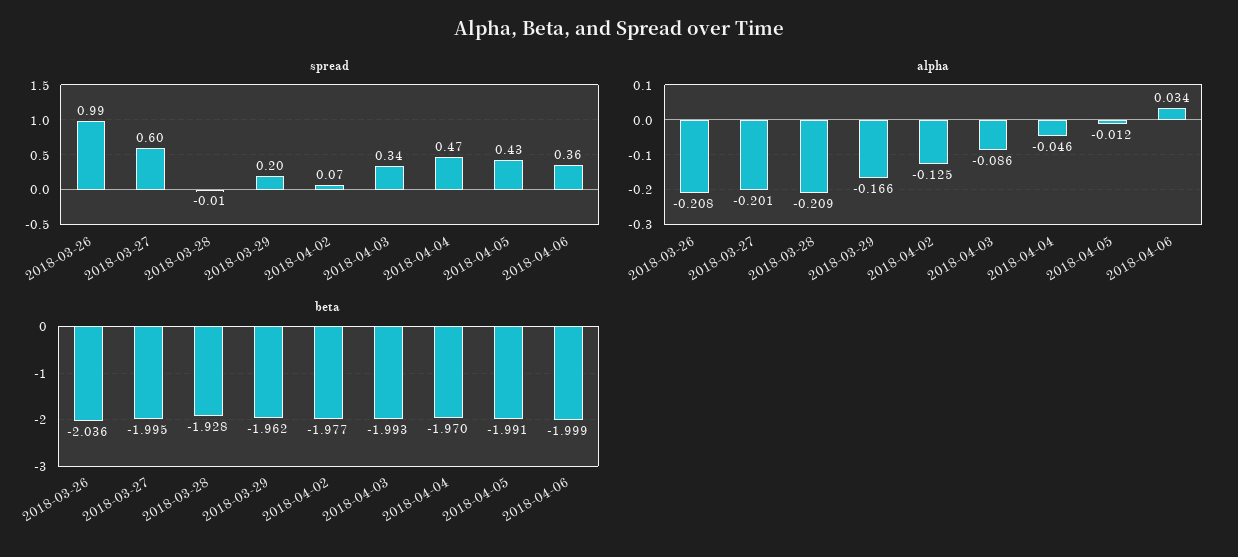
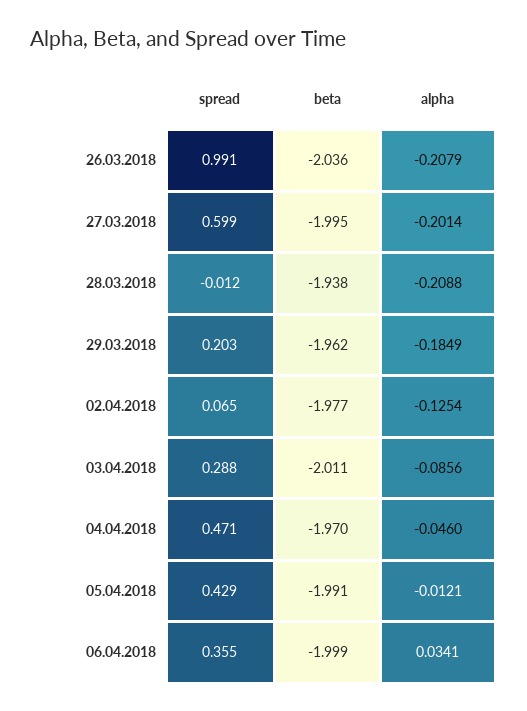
  {
    "spread": {
      "2018-03-26": 0.991,
      "2018-03-27": 0.599,
      "2018-03-28": -0.012,
      "2018-03-29": 0.203,
      "2018-04-02": 0.065,
-     "2018-04-03": 0.34,
+     "2018-04-03": 0.288,
      "2018-04-04": 0.471,
      "2018-04-05": 0.429,
      "2018-04-06": 0.355
    },
    "alpha": {
      "2018-03-26": -0.2079,
      "2018-03-27": -0.2014,
      "2018-03-28": -0.2088,
-     "2018-03-29": -0.166,
+     "2018-03-29": -0.1849,
      "2018-04-02": -0.1254,
      "2018-04-03": -0.0856,
      "2018-04-04": -0.046,
      "2018-04-05": -0.0121,
      "2018-04-06": 0.0341
    },
    "beta": {
      "2018-03-26": -2.036,
      "2018-03-27": -1.995,
-     "2018-03-28": -1.928,
+     "2018-03-28": -1.938,
      "2018-03-29": -1.962,
      "2018-04-02": -1.977,
-     "2018-04-03": -1.993,
+     "2018-04-03": -2.011,
      "2018-04-04": -1.97,
      "2018-04-05": -1.991,
      "2018-04-06": -1.999
    }
  }

